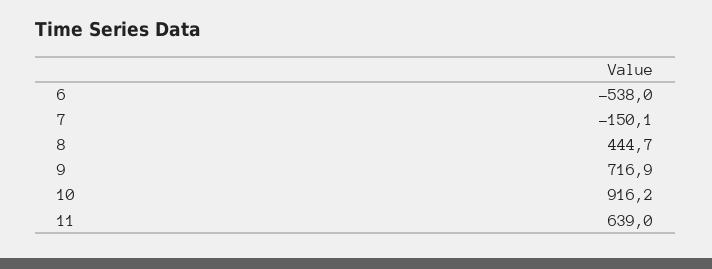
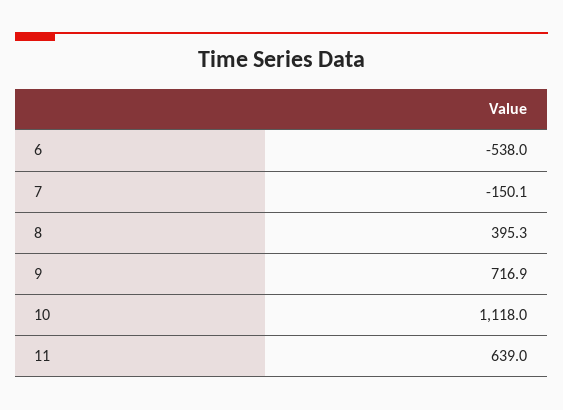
  {
    "6": -538,
    "7": -150.1,
-   "8": 444.7,
+   "8": 395.3,
    "9": 716.9,
-   "10": 916.2,
+   "10": 1118,
    "11": 639
  }

